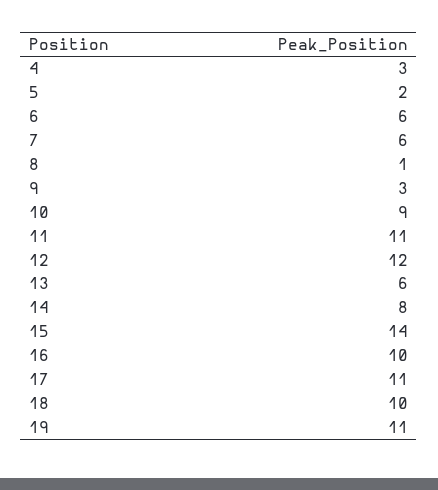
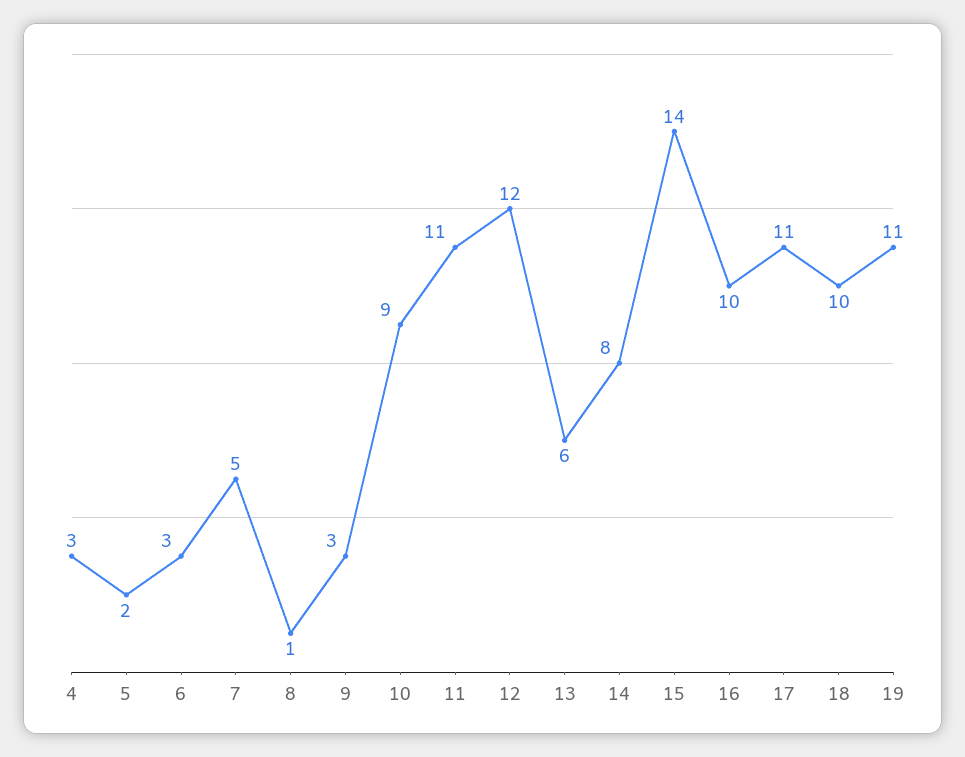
  {
    "4": 3,
    "5": 2,
-   "6": 6,
+   "6": 3,
-   "7": 6,
+   "7": 5,
    "8": 1,
    "9": 3,
    "10": 9,
    "11": 11,
    "12": 12,
    "13": 6,
    "14": 8,
    "15": 14,
    "16": 10,
    "17": 11,
    "18": 10,
    "19": 11
  }

